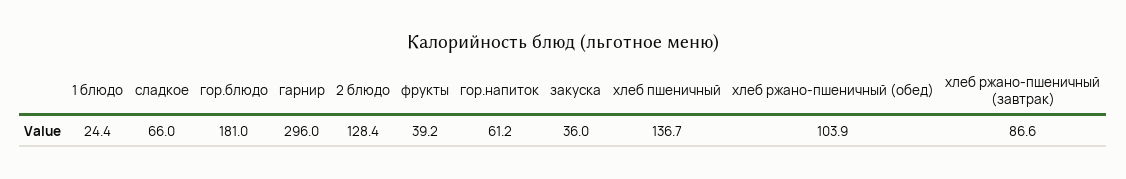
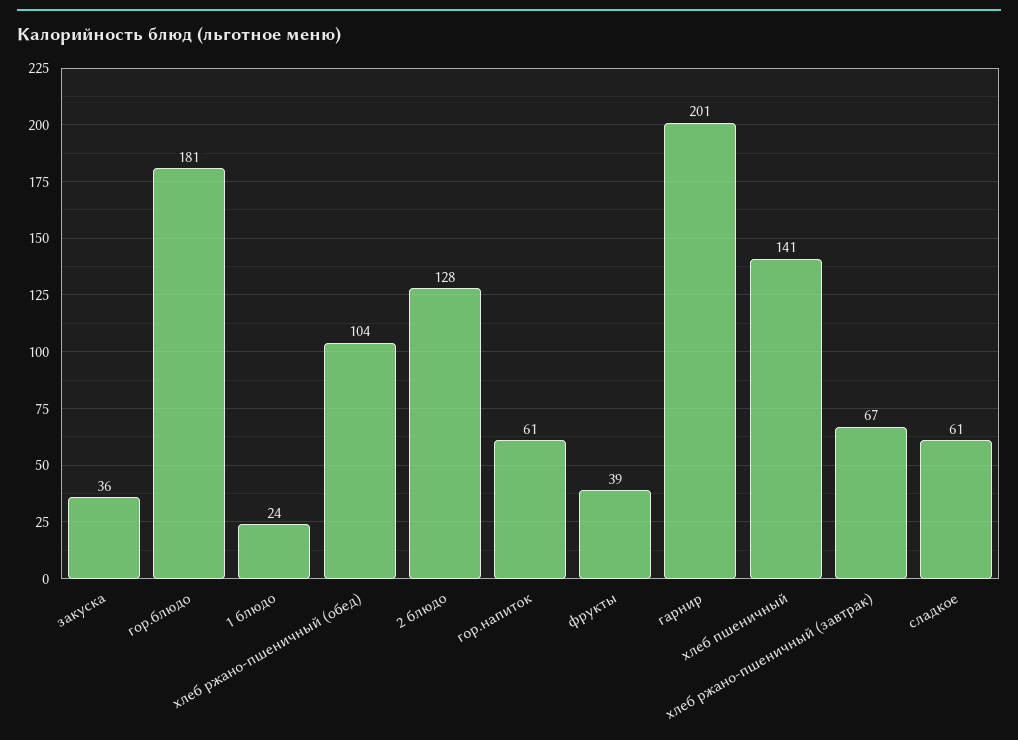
  {
    "1 блюдо": 24.4,
-   "сладкое": 66,
+   "сладкое": 61,
    "гор.блюдо": 181,
-   "гарнир": 296,
+   "гарнир": 201,
    "2 блюдо": 128.4,
    "фрукты": 39.2,
    "гор.напиток": 61.2,
    "закуска": 36,
-   "хлеб пшеничный": 136.7,
+   "хлеб пшеничный": 141,
    "хлеб ржано-пшеничный (обед)": 103.9,
-   "хлеб ржано-пшеничный (завтрак)": 86.6
+   "хлеб ржано-пшеничный (завтрак)": 67
  }

